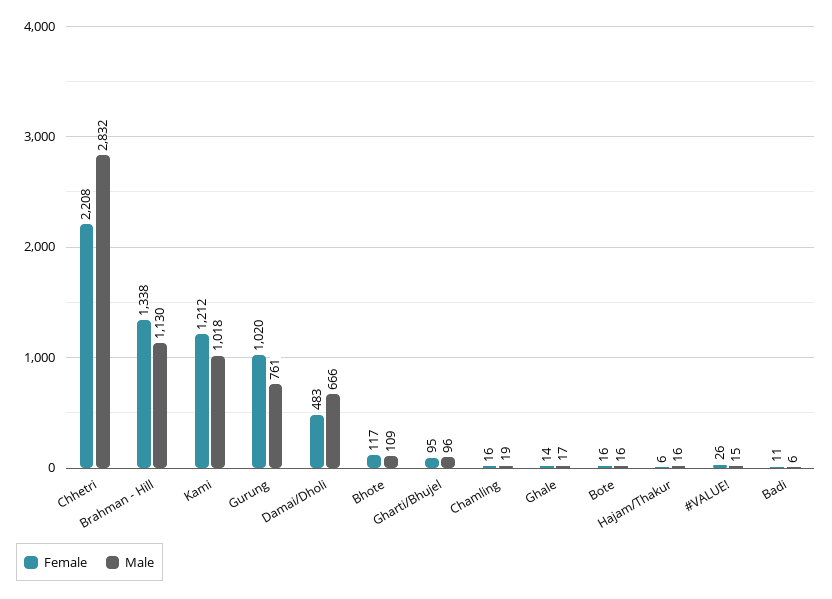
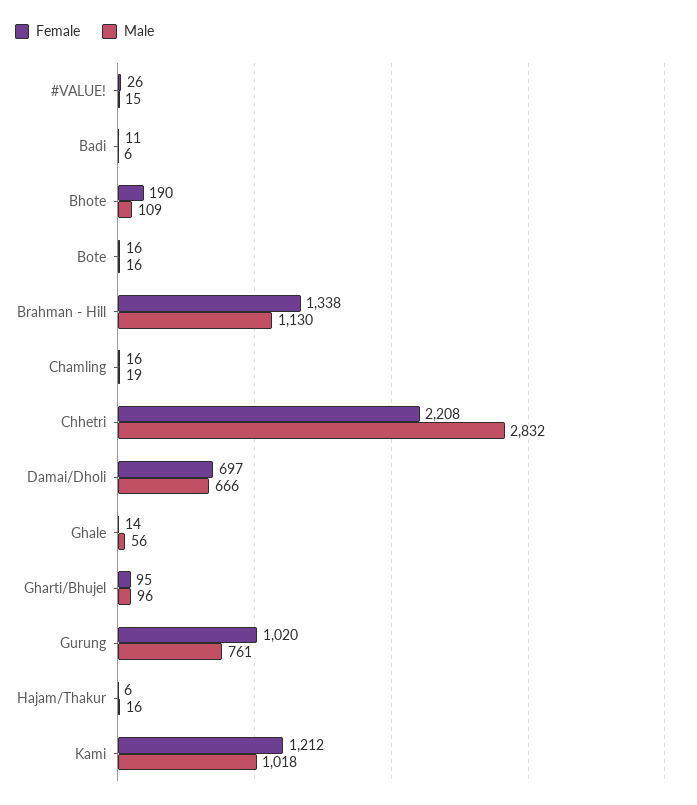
  {
    "Female": {
      "Chhetri": 2208,
      "Brahman - Hill": 1338,
      "Kami": 1212,
      "Gurung": 1020,
-     "Damai/Dholi": 483,
+     "Damai/Dholi": 697,
-     "Bhote": 117,
+     "Bhote": 190,
      "Gharti/Bhujel": 95,
      "Chamling": 16,
      "Ghale": 14,
      "Bote": 16,
      "Hajam/Thakur": 6,
      "#VALUE!": 26,
      "Badi": 11
    },
    "Male": {
      "Chhetri": 2832,
      "Brahman - Hill": 1130,
      "Kami": 1018,
      "Gurung": 761,
      "Damai/Dholi": 666,
      "Bhote": 109,
      "Gharti/Bhujel": 96,
      "Chamling": 19,
-     "Ghale": 17,
+     "Ghale": 56,
      "Bote": 16,
      "Hajam/Thakur": 16,
      "#VALUE!": 15,
      "Badi": 6
    }
  }

